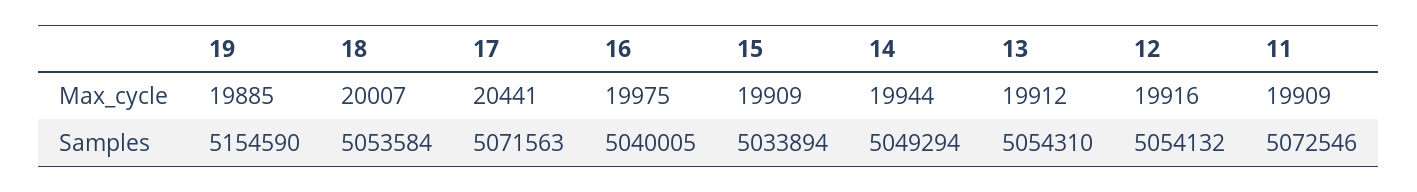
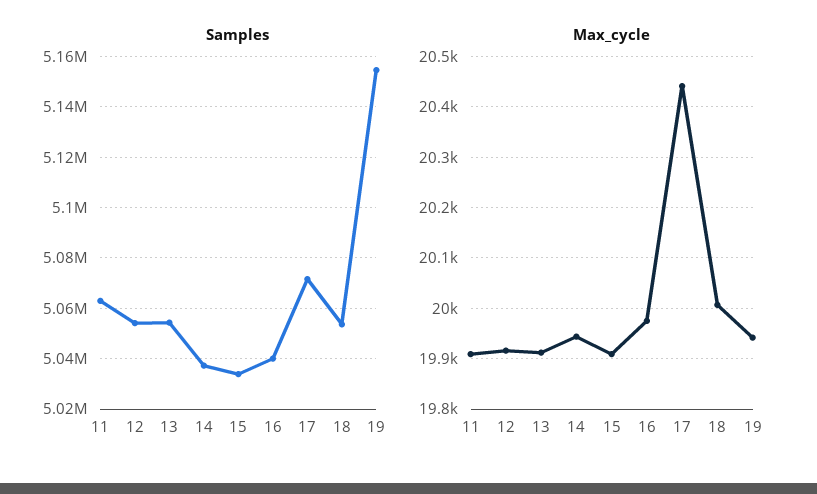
  {
    "Max_cycle": {
-     "19": 19885,
+     "19": 19940,
      "18": 20007,
      "17": 20441,
      "16": 19975,
      "15": 19909,
      "14": 19944,
      "13": 19912,
      "12": 19916,
      "11": 19909
    },
    "Samples": {
      "19": 5154590,
      "18": 5053584,
      "17": 5071563,
      "16": 5040005,
      "15": 5033894,
-     "14": 5049294,
+     "14": 5037500,
      "13": 5054310,
      "12": 5054132,
-     "11": 5072546
+     "11": 5062500
    }
  }

